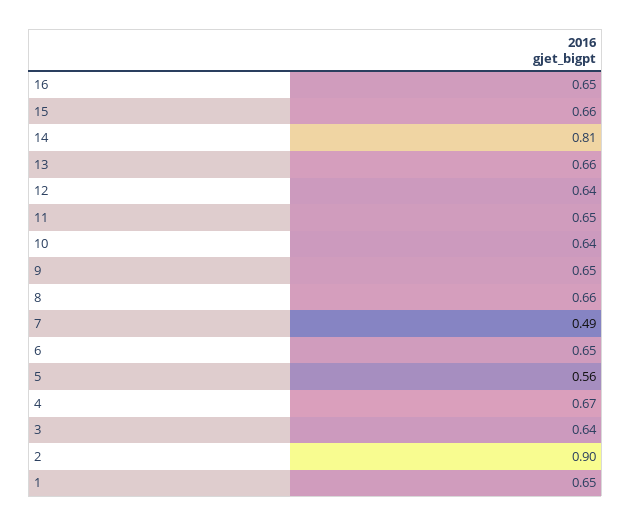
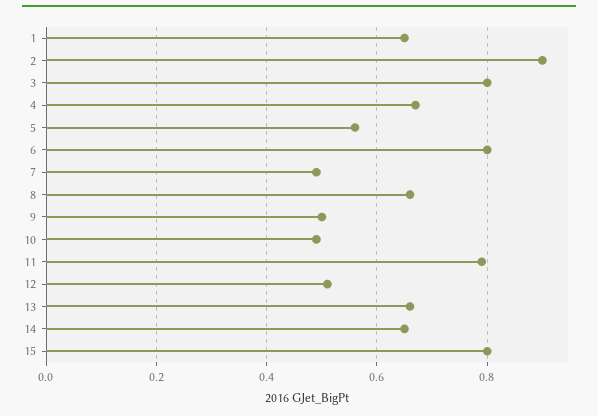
  {
-   "16": 0.65,
-   "15": 0.66,
+   "15": 0.8,
-   "14": 0.81,
+   "14": 0.65,
    "13": 0.66,
-   "12": 0.64,
+   "12": 0.5,
-   "11": 0.65,
+   "11": 0.8,
-   "10": 0.64,
+   "10": 0.5,
-   "9": 0.65,
+   "9": 0.5,
    "8": 0.66,
    "7": 0.49,
-   "6": 0.65,
+   "6": 0.8,
    "5": 0.56,
    "4": 0.67,
-   "3": 0.64,
+   "3": 0.8,
    "2": 0.9,
    "1": 0.65
  }

